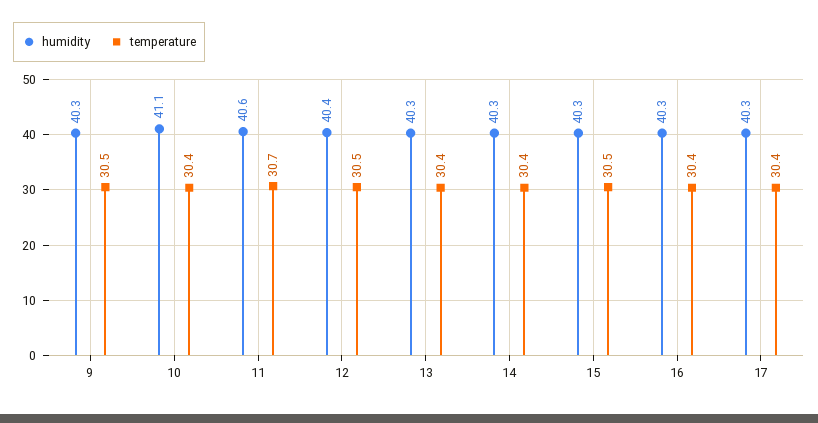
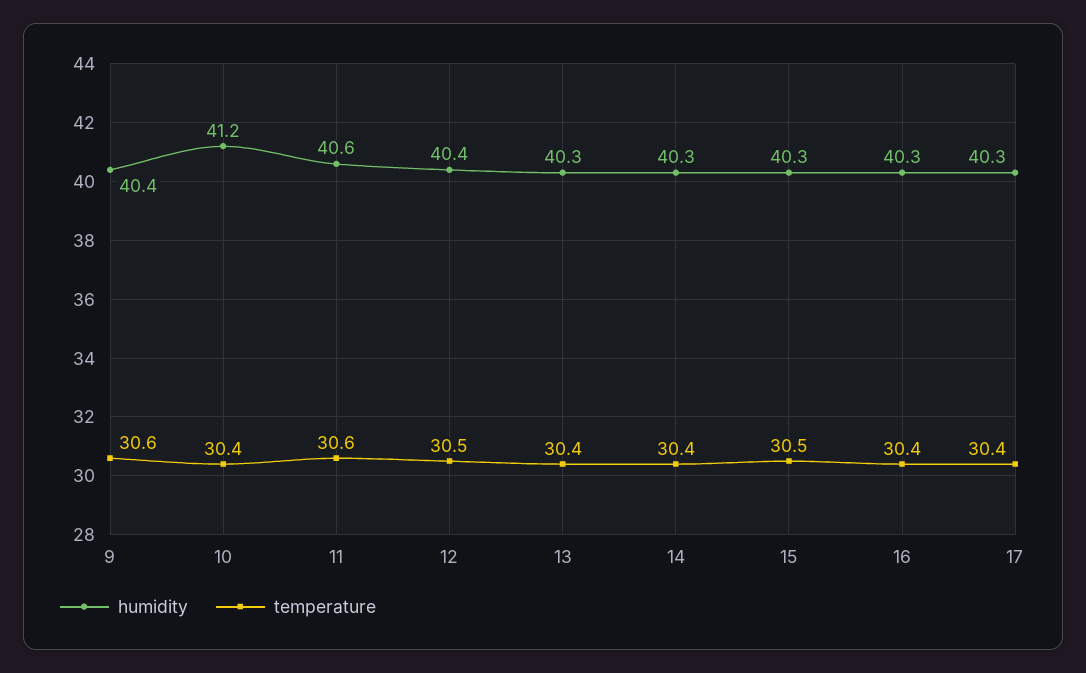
  {
    "humidity": {
-     "9": 40.3,
+     "9": 40.4,
-     "10": 41.1,
+     "10": 41.2,
      "11": 40.6,
      "12": 40.4,
      "13": 40.3,
      "14": 40.3,
      "15": 40.3,
      "16": 40.3,
      "17": 40.3
    },
    "temperature": {
-     "9": 30.5,
+     "9": 30.6,
      "10": 30.4,
-     "11": 30.7,
+     "11": 30.6,
      "12": 30.5,
      "13": 30.4,
      "14": 30.4,
      "15": 30.5,
      "16": 30.4,
      "17": 30.4
    }
  }

